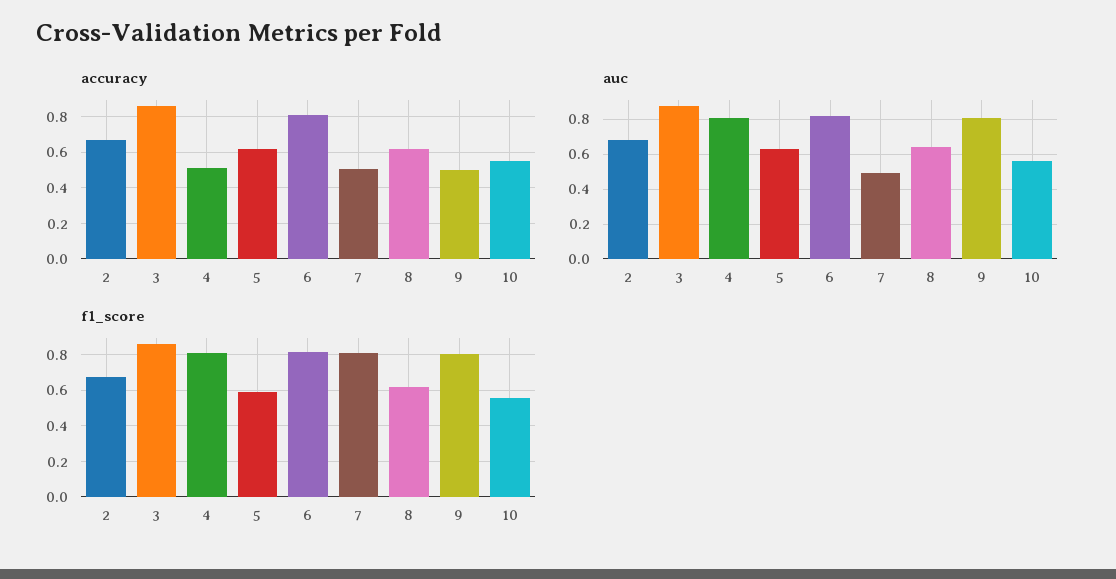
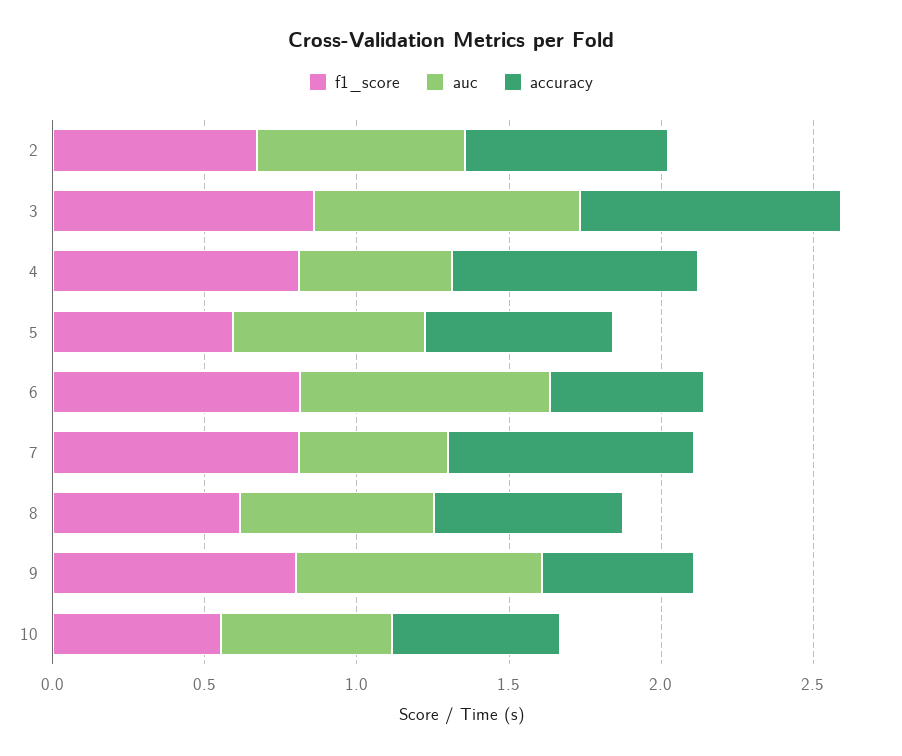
  {
    "accuracy": {
      "2": 0.65,
      "3": 0.85,
-     "4": 0.5,
+     "4": 0.8,
      "5": 0.6,
-     "6": 0.8,
+     "6": 0.5,
-     "7": 0.5,
+     "7": 0.8,
      "8": 0.6,
      "9": 0.5,
      "10": 0.55
    },
    "auc": {
      "2": 0.7,
      "3": 0.9,
-     "4": 0.8,
+     "4": 0.5,
      "5": 0.65,
      "6": 0.8,
      "7": 0.5,
      "8": 0.65,
      "9": 0.8,
      "10": 0.55
    },
    "f1_score": {
      "2": 0.65,
      "3": 0.85,
      "4": 0.8,
      "5": 0.6,
      "6": 0.8,
      "7": 0.8,
      "8": 0.6,
      "9": 0.8,
      "10": 0.55
    }
  }

